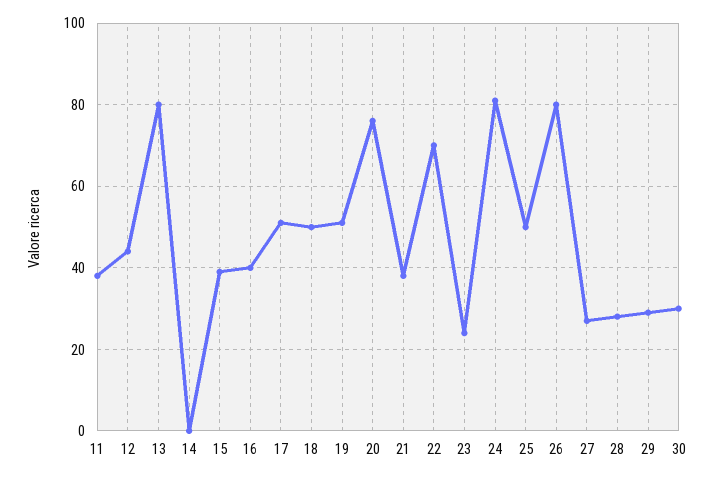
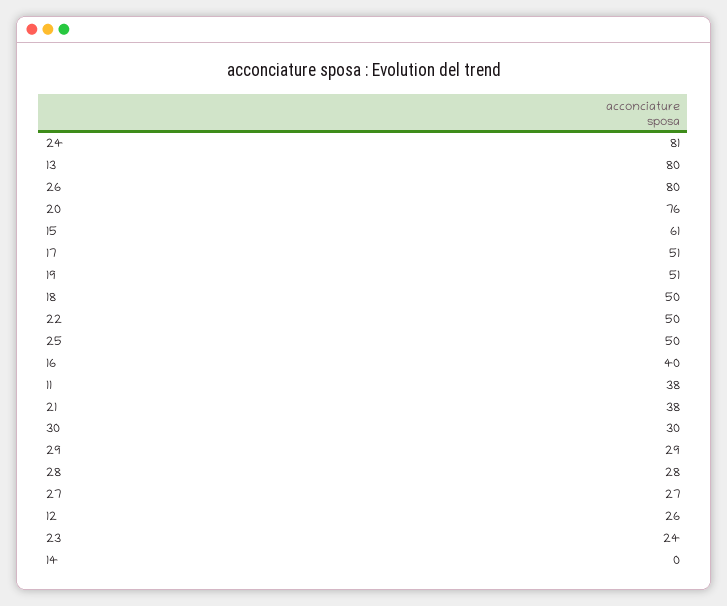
  {
    "11": 38,
-   "12": 45,
+   "12": 26,
    "13": 80,
    "14": 0,
-   "15": 40,
+   "15": 61,
    "16": 40,
    "17": 51,
    "18": 50,
    "19": 51,
    "20": 76,
    "21": 38,
-   "22": 70,
+   "22": 50,
    "23": 24,
    "24": 81,
    "25": 50,
    "26": 80,
    "27": 27,
    "28": 28,
    "29": 29,
    "30": 30
  }

